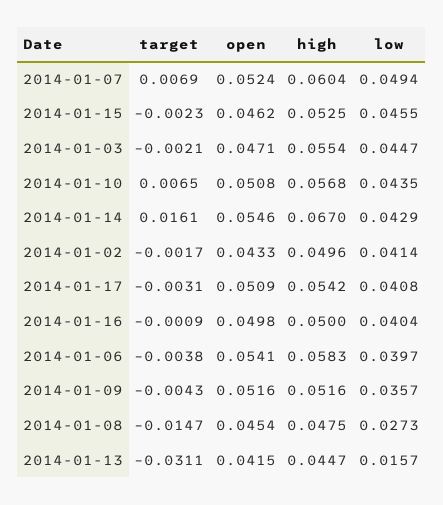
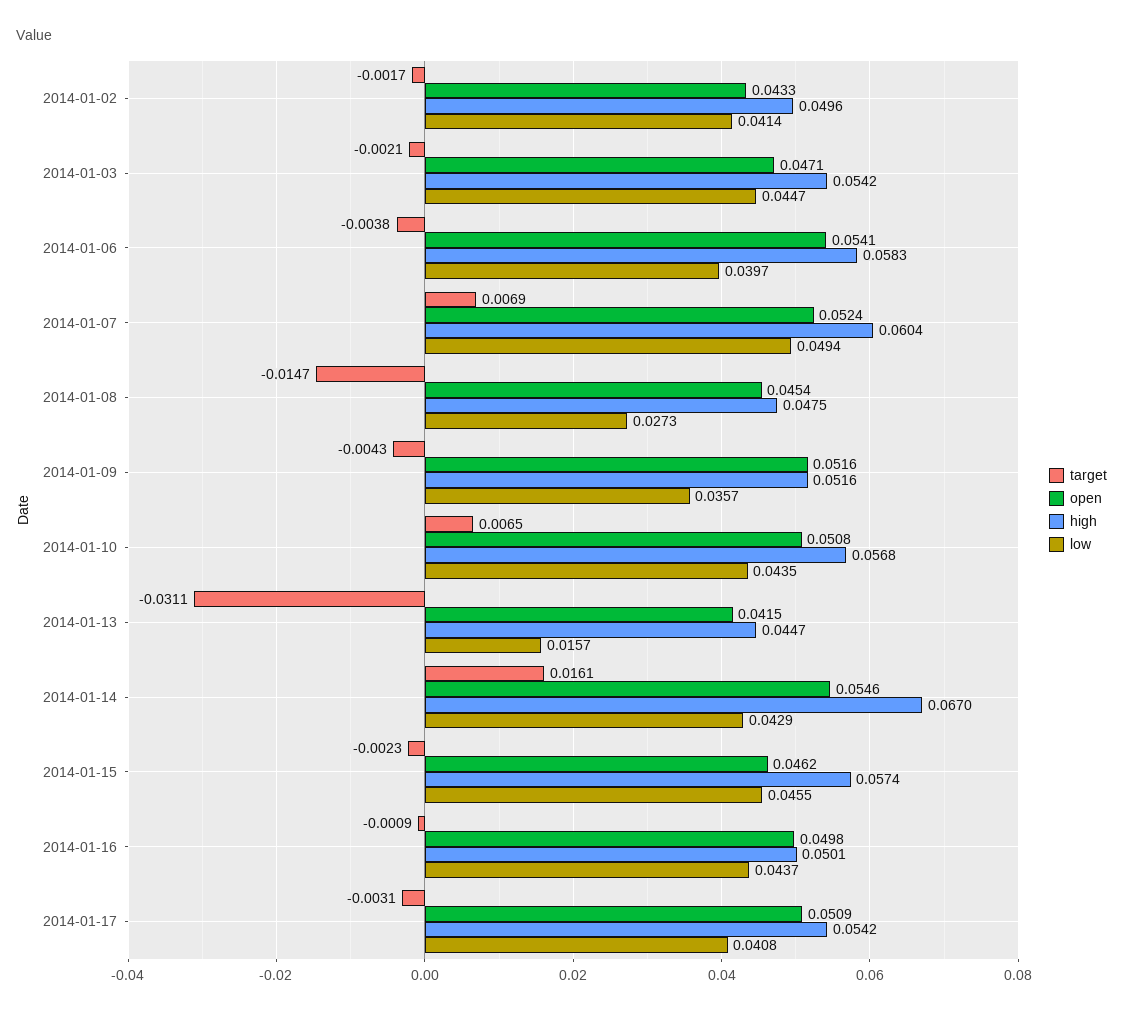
  {
    "target": {
      "2014-01-07": 0.0069,
      "2014-01-15": -0.0023,
      "2014-01-03": -0.0021,
      "2014-01-10": 0.0065,
      "2014-01-14": 0.0161,
      "2014-01-02": -0.0017,
      "2014-01-17": -0.0031,
      "2014-01-16": -0.0009,
      "2014-01-06": -0.0038,
      "2014-01-09": -0.0043,
      "2014-01-08": -0.0147,
      "2014-01-13": -0.0311
    },
    "open": {
      "2014-01-07": 0.0524,
      "2014-01-15": 0.0462,
      "2014-01-03": 0.0471,
      "2014-01-10": 0.0508,
      "2014-01-14": 0.0546,
      "2014-01-02": 0.0433,
      "2014-01-17": 0.0509,
      "2014-01-16": 0.0498,
      "2014-01-06": 0.0541,
      "2014-01-09": 0.0516,
      "2014-01-08": 0.0454,
      "2014-01-13": 0.0415
    },
    "high": {
      "2014-01-07": 0.0604,
-     "2014-01-15": 0.0525,
+     "2014-01-15": 0.0574,
-     "2014-01-03": 0.0554,
+     "2014-01-03": 0.0542,
      "2014-01-10": 0.0568,
      "2014-01-14": 0.067,
      "2014-01-02": 0.0496,
      "2014-01-17": 0.0542,
-     "2014-01-16": 0.05,
+     "2014-01-16": 0.0501,
      "2014-01-06": 0.0583,
      "2014-01-09": 0.0516,
      "2014-01-08": 0.0475,
      "2014-01-13": 0.0447
    },
    "low": {
      "2014-01-07": 0.0494,
      "2014-01-15": 0.0455,
      "2014-01-03": 0.0447,
      "2014-01-10": 0.0435,
      "2014-01-14": 0.0429,
      "2014-01-02": 0.0414,
      "2014-01-17": 0.0408,
-     "2014-01-16": 0.0404,
+     "2014-01-16": 0.0437,
      "2014-01-06": 0.0397,
      "2014-01-09": 0.0357,
      "2014-01-08": 0.0273,
      "2014-01-13": 0.0157
    }
  }

